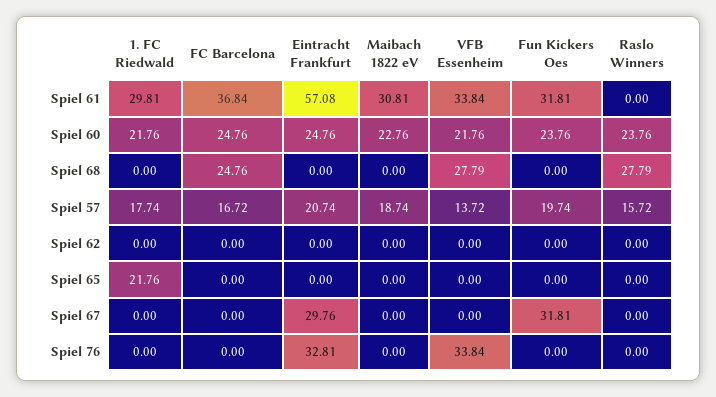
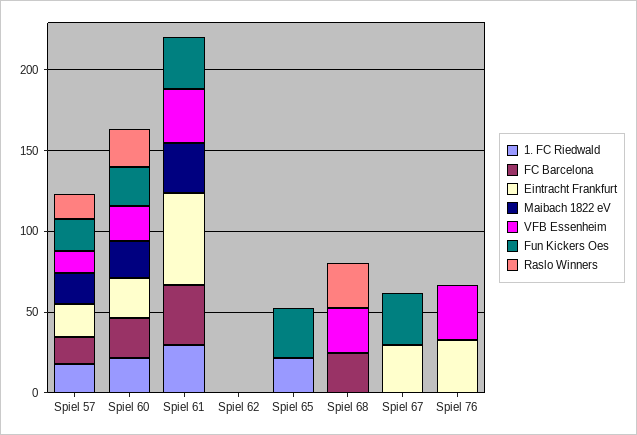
  {
    "1. FC Riedwald": {
      "Spiel 61": 29.81,
      "Spiel 60": 21.76,
      "Spiel 68": 0,
      "Spiel 57": 17.74,
      "Spiel 62": 0,
      "Spiel 65": 21.76,
      "Spiel 67": 0,
      "Spiel 76": 0
    },
    "FC Barcelona": {
      "Spiel 61": 36.84,
      "Spiel 60": 24.76,
      "Spiel 68": 24.76,
      "Spiel 57": 16.72,
      "Spiel 62": 0,
      "Spiel 65": 0,
      "Spiel 67": 0,
      "Spiel 76": 0
    },
    "Eintracht Frankfurt": {
      "Spiel 61": 57.08,
      "Spiel 60": 24.76,
      "Spiel 68": 0,
      "Spiel 57": 20.74,
      "Spiel 62": 0,
      "Spiel 65": 0,
      "Spiel 67": 29.76,
      "Spiel 76": 32.81
    },
    "Maibach 1822 eV": {
      "Spiel 61": 30.81,
      "Spiel 60": 22.76,
      "Spiel 68": 0,
      "Spiel 57": 18.74,
      "Spiel 62": 0,
      "Spiel 65": 0,
      "Spiel 67": 0,
      "Spiel 76": 0
    },
    "VFB Essenheim": {
      "Spiel 61": 33.84,
      "Spiel 60": 21.76,
      "Spiel 68": 27.79,
      "Spiel 57": 13.72,
      "Spiel 62": 0,
      "Spiel 65": 0,
      "Spiel 67": 0,
      "Spiel 76": 33.84
    },
    "Fun Kickers Oes": {
      "Spiel 61": 31.81,
      "Spiel 60": 23.76,
      "Spiel 68": 0,
      "Spiel 57": 19.74,
      "Spiel 62": 0,
-     "Spiel 65": 0,
+     "Spiel 65": 30,
      "Spiel 67": 31.81,
      "Spiel 76": 0
    },
    "Raslo Winners": {
      "Spiel 61": 0,
      "Spiel 60": 23.76,
      "Spiel 68": 27.79,
      "Spiel 57": 15.72,
      "Spiel 62": 0,
      "Spiel 65": 0,
      "Spiel 67": 0,
      "Spiel 76": 0
    }
  }

